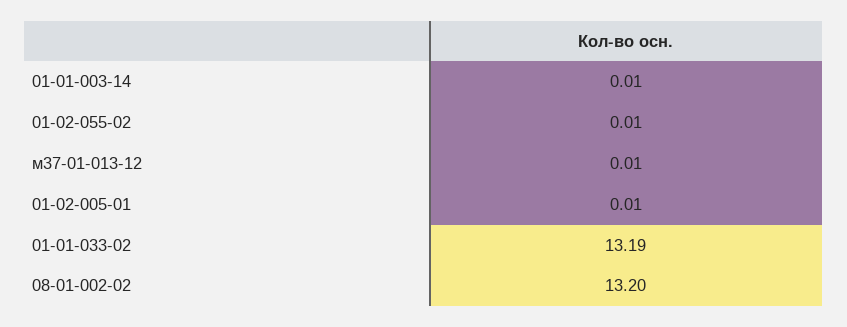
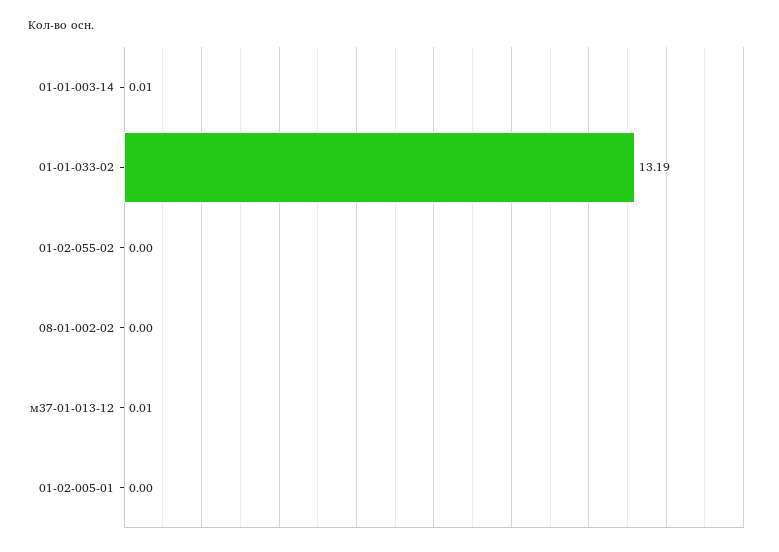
  {
    "01-01-003-14": 0.01,
-   "01-02-055-02": 0.01,
+   "01-02-055-02": 0,
    "м37-01-013-12": 0.01,
-   "01-02-005-01": 0.01,
+   "01-02-005-01": 0,
    "01-01-033-02": 13.19,
-   "08-01-002-02": 13.2
+   "08-01-002-02": 0
  }

